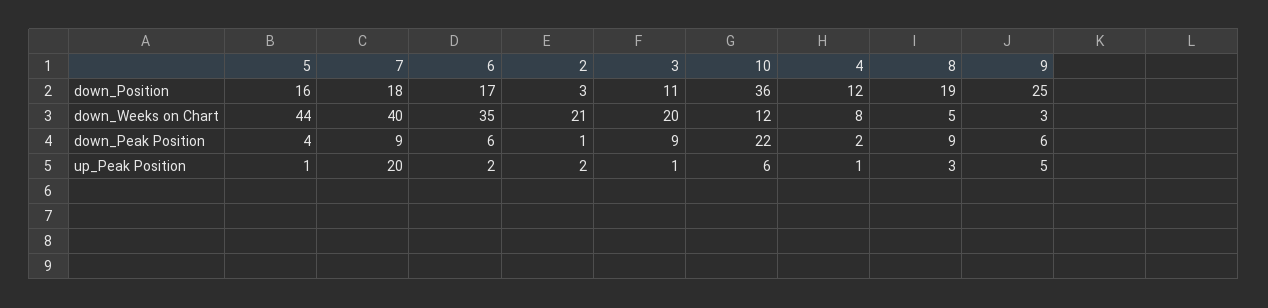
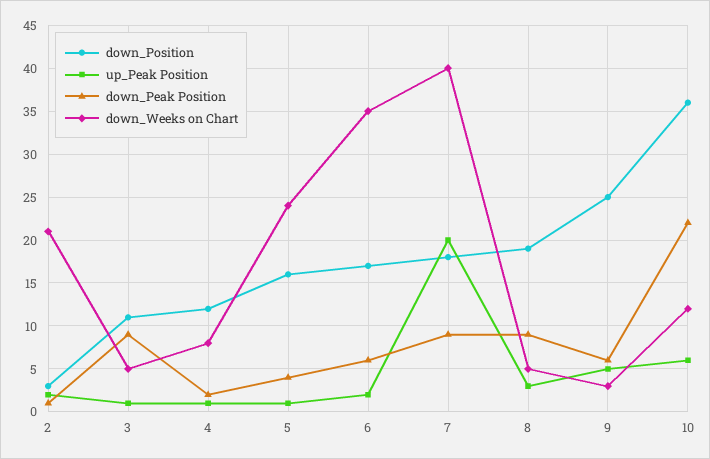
  {
    "down_Position": {
      "5": 16,
      "7": 18,
      "6": 17,
      "2": 3,
      "3": 11,
      "10": 36,
      "4": 12,
      "8": 19,
      "9": 25
    },
    "down_Weeks on Chart": {
-     "5": 44,
+     "5": 24,
      "7": 40,
      "6": 35,
      "2": 21,
-     "3": 20,
+     "3": 5,
      "10": 12,
      "4": 8,
      "8": 5,
      "9": 3
    },
    "down_Peak Position": {
      "5": 4,
      "7": 9,
      "6": 6,
      "2": 1,
      "3": 9,
      "10": 22,
      "4": 2,
      "8": 9,
      "9": 6
    },
    "up_Peak Position": {
      "5": 1,
      "7": 20,
      "6": 2,
      "2": 2,
      "3": 1,
      "10": 6,
      "4": 1,
      "8": 3,
      "9": 5
    }
  }

